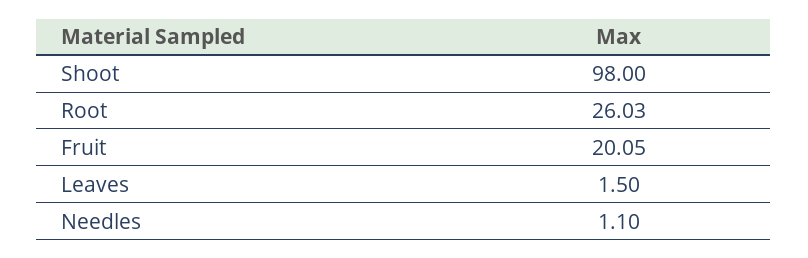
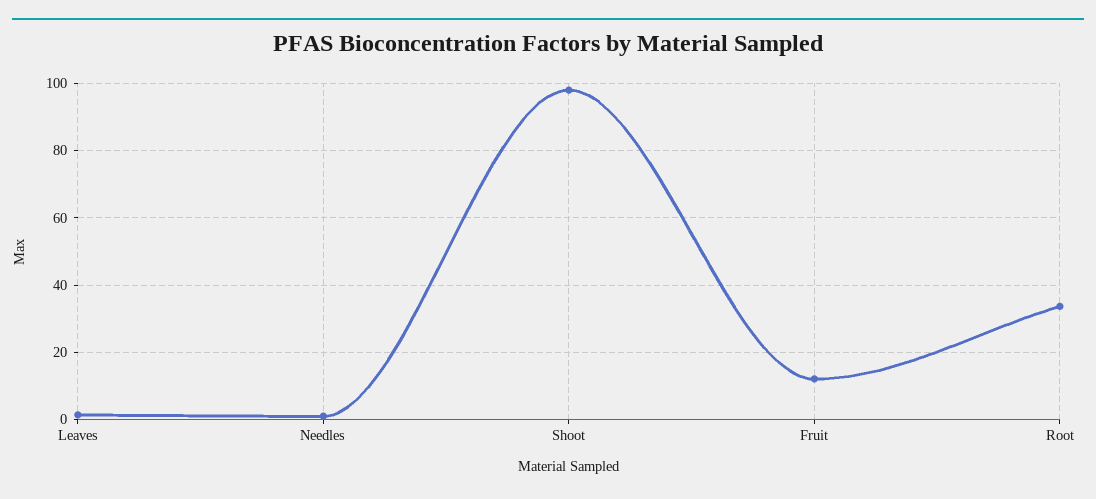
  {
    "Shoot": 98,
-   "Root": 26.03,
+   "Root": 34,
-   "Fruit": 20.05,
+   "Fruit": 12,
    "Leaves": 1.5,
    "Needles": 1.1
  }

